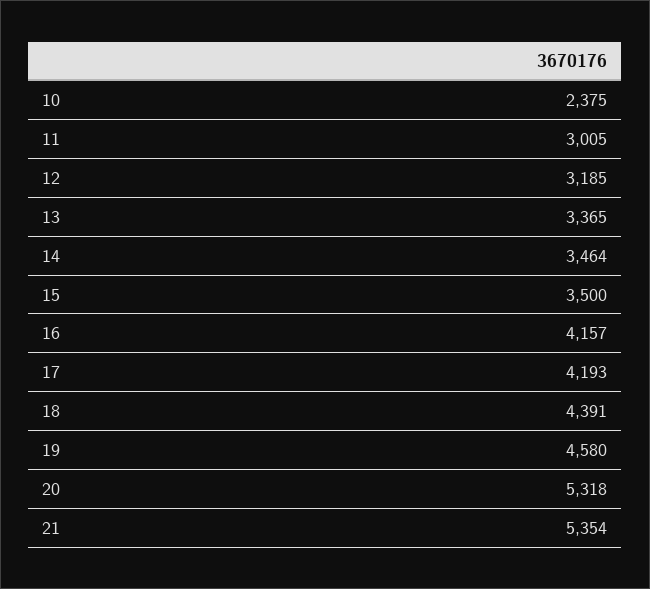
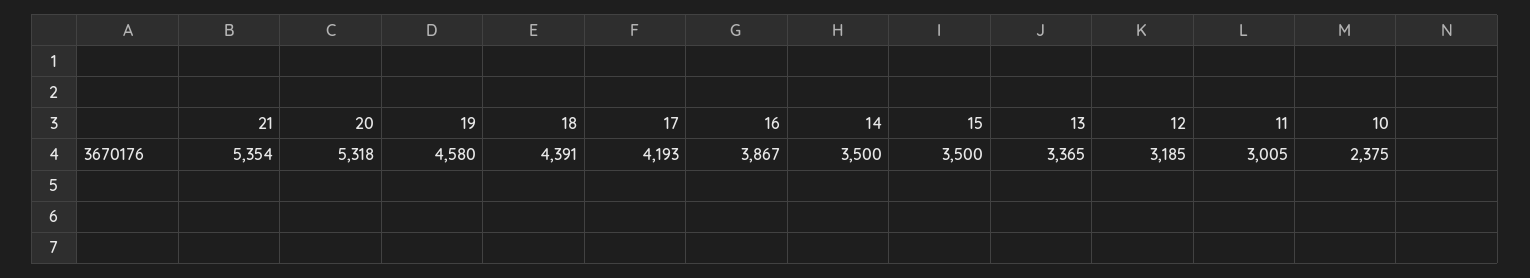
  {
    "10": 2375,
    "11": 3005,
    "12": 3185,
    "13": 3365,
-   "14": 3464,
+   "14": 3500,
    "15": 3500,
-   "16": 4157,
+   "16": 3867,
    "17": 4193,
    "18": 4391,
    "19": 4580,
    "20": 5318,
    "21": 5354
  }

